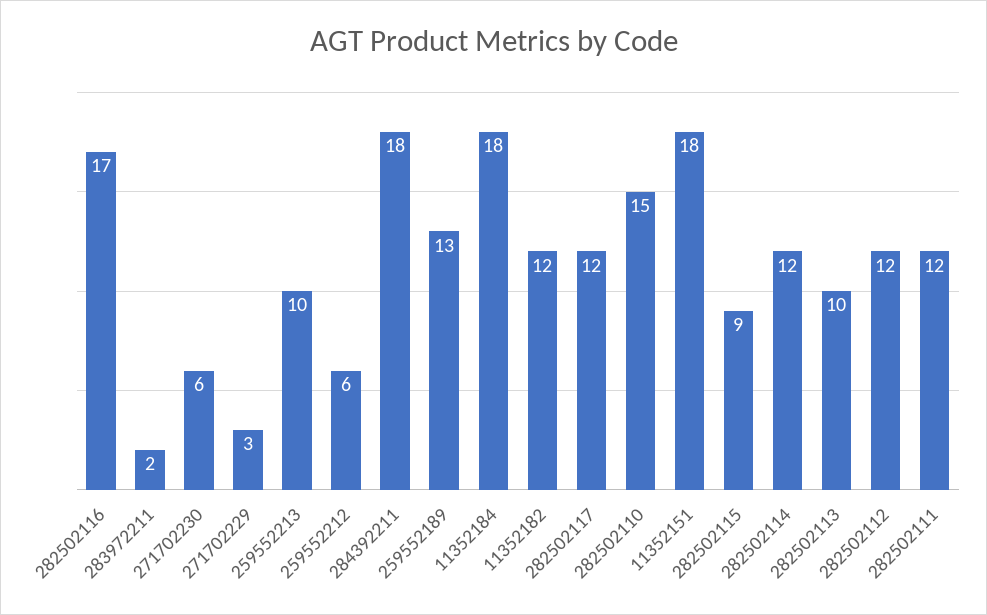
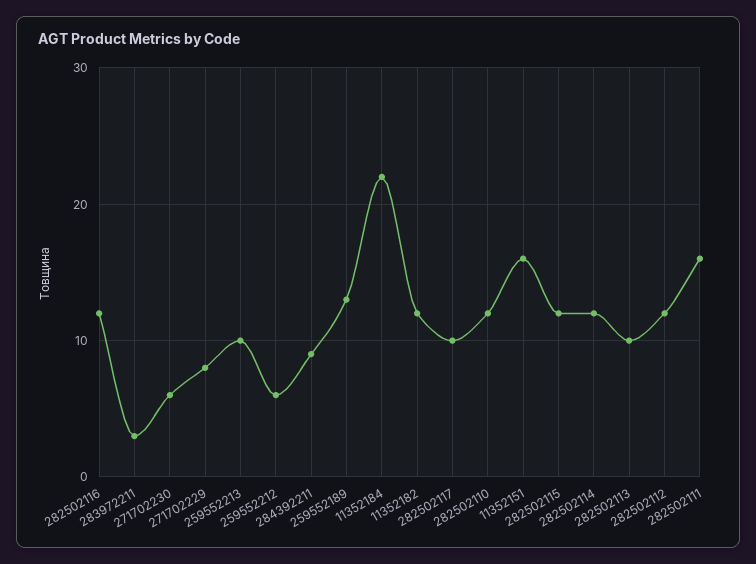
  {
-   "282502116": 17,
+   "282502116": 12,
-   "283972211": 2,
+   "283972211": 3,
    "271702230": 6,
-   "271702229": 3,
+   "271702229": 8,
    "259552213": 10,
    "259552212": 6,
-   "284392211": 18,
+   "284392211": 9,
    "259552189": 13,
-   "11352184": 18,
+   "11352184": 22,
    "11352182": 12,
-   "282502117": 12,
+   "282502117": 10,
-   "282502110": 15,
+   "282502110": 12,
-   "11352151": 18,
+   "11352151": 16,
-   "282502115": 9,
+   "282502115": 12,
    "282502114": 12,
    "282502113": 10,
    "282502112": 12,
-   "282502111": 12
+   "282502111": 16
  }

